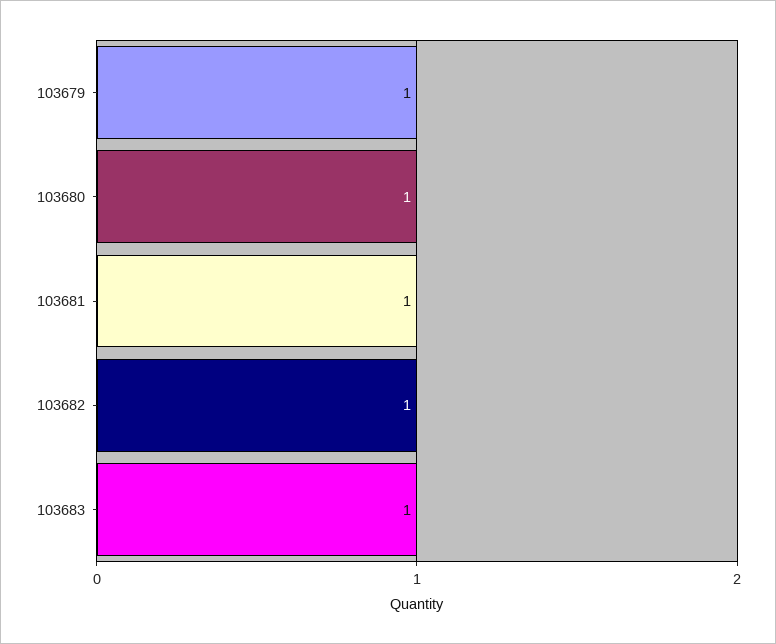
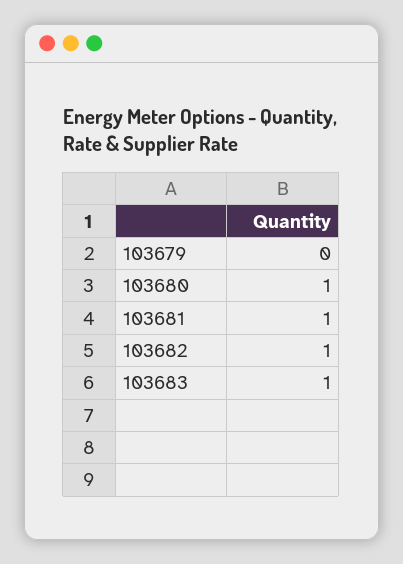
  {
-   "103679": 1,
+   "103679": 0,
    "103680": 1,
    "103681": 1,
    "103682": 1,
    "103683": 1
  }

